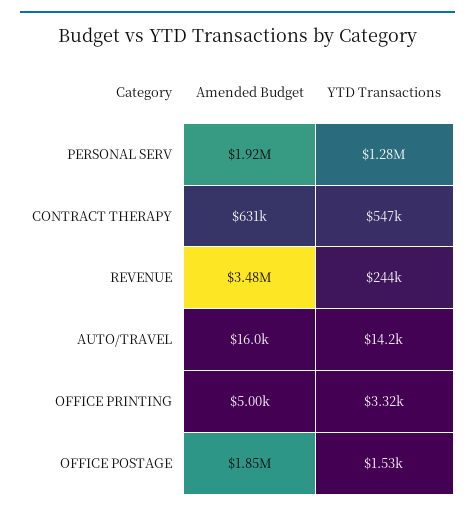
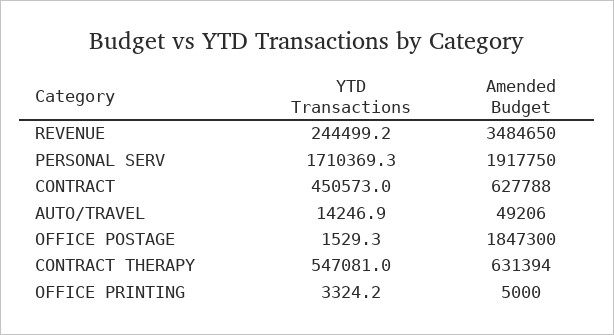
  {
    "Amended Budget": {
      "PERSONAL SERV": 1917750,
      "CONTRACT THERAPY": 631394,
      "REVENUE": 3484650,
-     "AUTO/TRAVEL": 16000,
+     "AUTO/TRAVEL": 49206,
      "OFFICE PRINTING": 5000,
-     "OFFICE POSTAGE": 1847300
+     "OFFICE POSTAGE": 1847300,
+     "CONTRACT": 627788
    },
    "YTD Transactions": {
-     "PERSONAL SERV": 1280000,
+     "PERSONAL SERV": 1710369.3,
      "CONTRACT THERAPY": 547081,
      "REVENUE": 244499.2,
      "AUTO/TRAVEL": 14246.9,
      "OFFICE PRINTING": 3324.2,
-     "OFFICE POSTAGE": 1529.3
+     "OFFICE POSTAGE": 1529.3,
+     "CONTRACT": 450573
    }
  }

